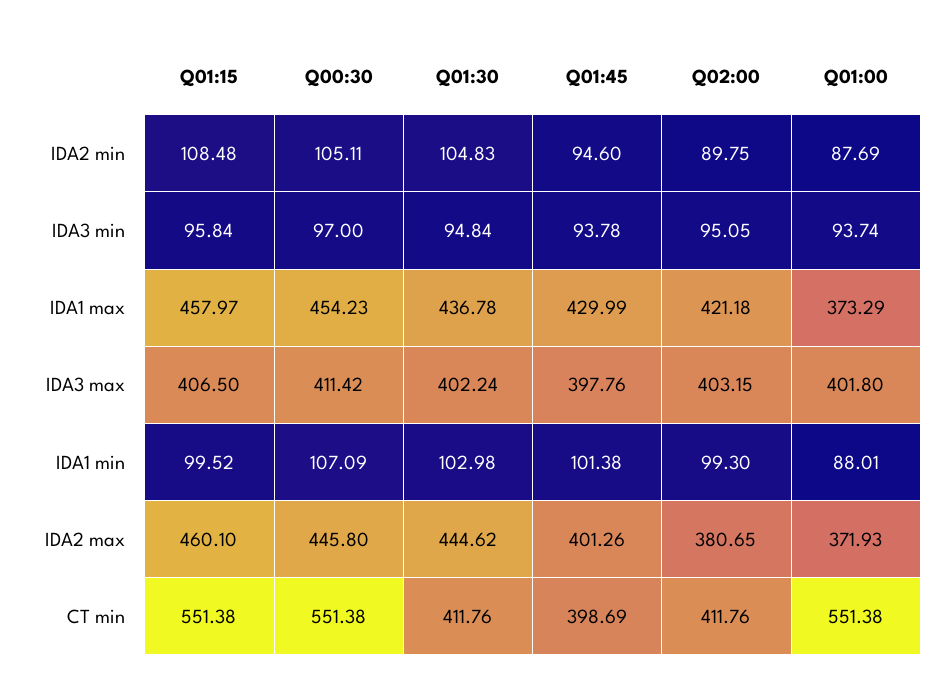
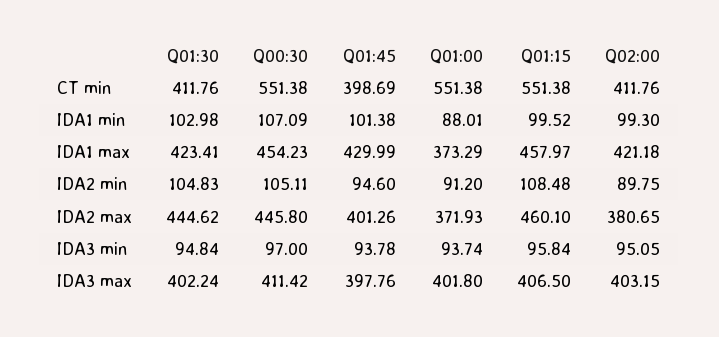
  {
    "Q01:15": {
      "IDA2 min": 108.48,
      "IDA3 min": 95.84,
      "IDA1 max": 457.97,
      "IDA3 max": 406.5,
      "IDA1 min": 99.52,
      "IDA2 max": 460.1,
      "CT min": 551.38
    },
    "Q00:30": {
      "IDA2 min": 105.11,
      "IDA3 min": 97,
      "IDA1 max": 454.23,
      "IDA3 max": 411.42,
      "IDA1 min": 107.09,
      "IDA2 max": 445.8,
      "CT min": 551.38
    },
    "Q01:30": {
      "IDA2 min": 104.83,
      "IDA3 min": 94.84,
-     "IDA1 max": 436.78,
+     "IDA1 max": 423.41,
      "IDA3 max": 402.24,
      "IDA1 min": 102.98,
      "IDA2 max": 444.62,
      "CT min": 411.76
    },
    "Q01:45": {
      "IDA2 min": 94.6,
      "IDA3 min": 93.78,
      "IDA1 max": 429.99,
      "IDA3 max": 397.76,
      "IDA1 min": 101.38,
      "IDA2 max": 401.26,
      "CT min": 398.69
    },
    "Q02:00": {
      "IDA2 min": 89.75,
      "IDA3 min": 95.05,
      "IDA1 max": 421.18,
      "IDA3 max": 403.15,
      "IDA1 min": 99.3,
      "IDA2 max": 380.65,
      "CT min": 411.76
    },
    "Q01:00": {
-     "IDA2 min": 87.69,
+     "IDA2 min": 91.2,
      "IDA3 min": 93.74,
      "IDA1 max": 373.29,
      "IDA3 max": 401.8,
      "IDA1 min": 88.01,
      "IDA2 max": 371.93,
      "CT min": 551.38
    }
  }

